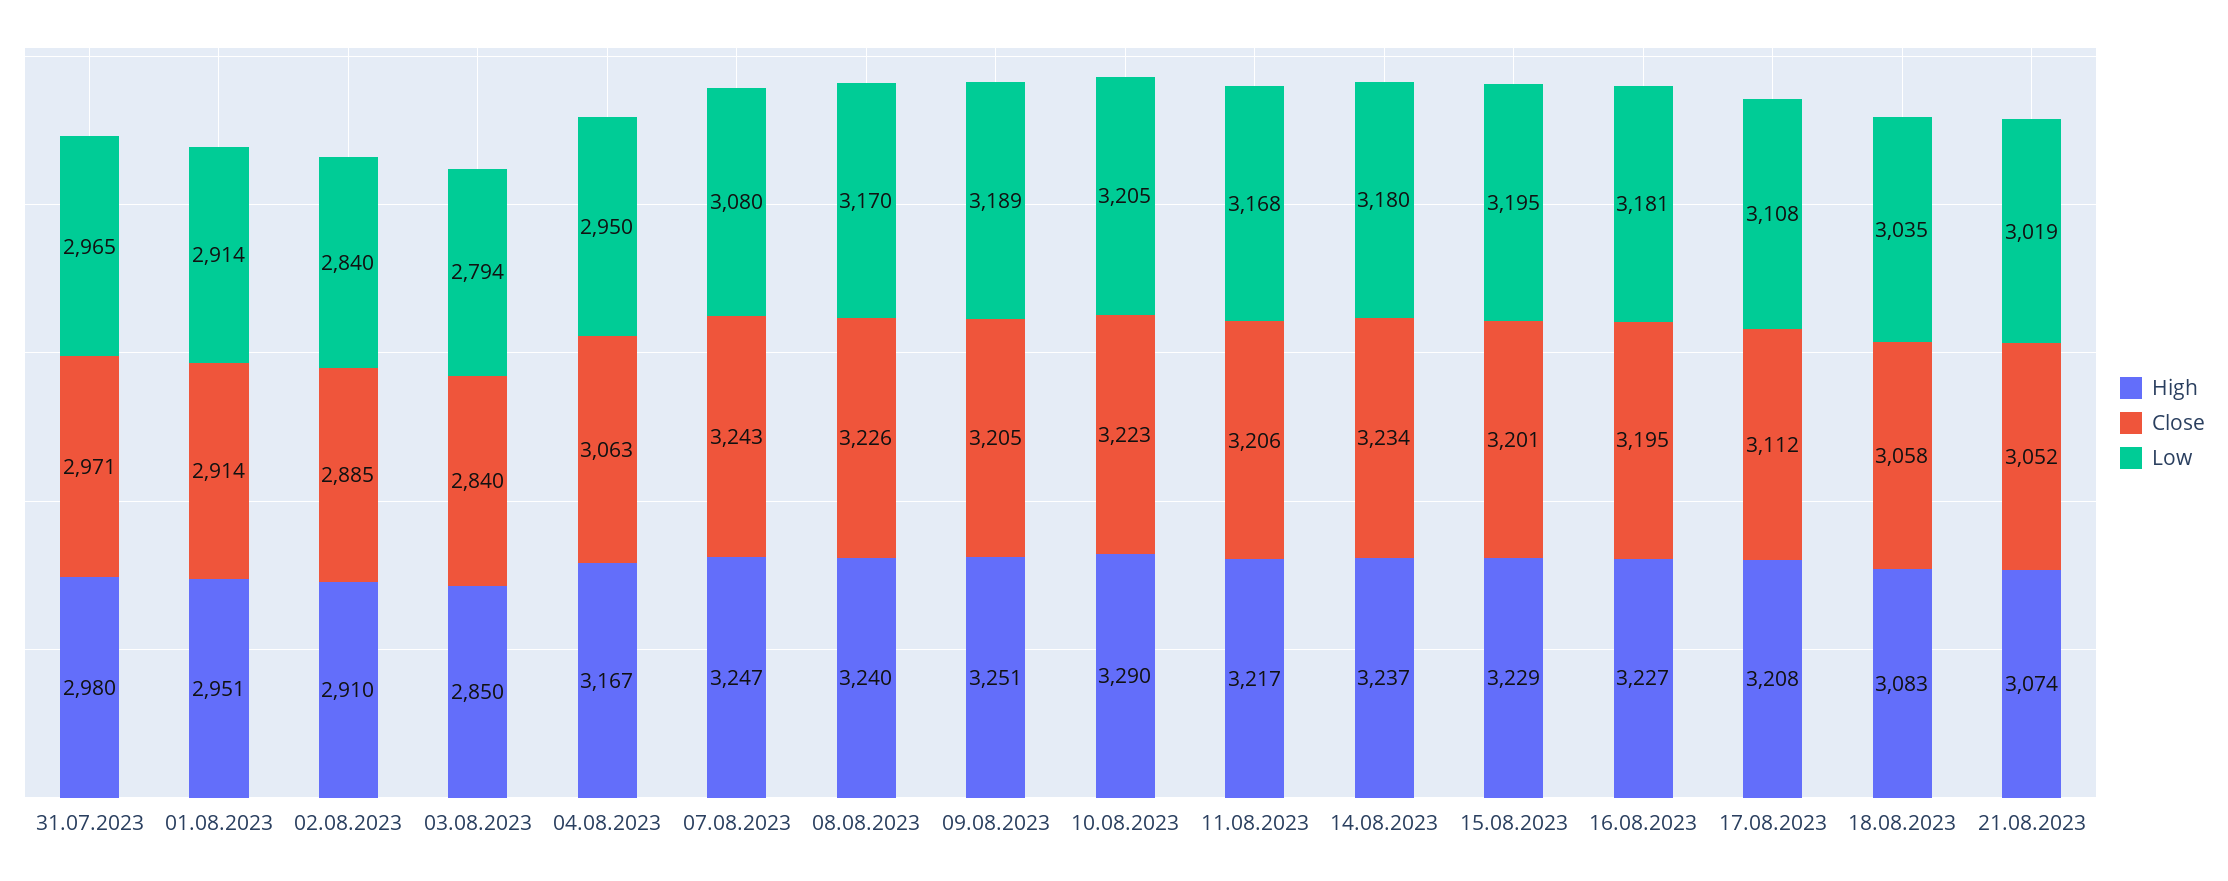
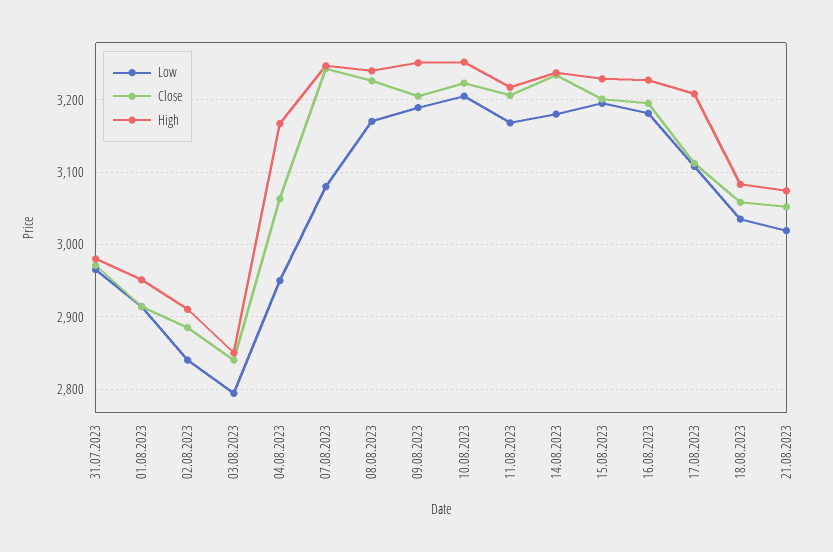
  {
    "High": {
      "31.07.2023": 2980,
      "01.08.2023": 2951,
      "02.08.2023": 2910,
      "03.08.2023": 2850,
      "04.08.2023": 3167,
      "07.08.2023": 3247,
      "08.08.2023": 3240,
      "09.08.2023": 3251,
-     "10.08.2023": 3290,
+     "10.08.2023": 3250,
      "11.08.2023": 3217,
      "14.08.2023": 3237,
      "15.08.2023": 3229,
      "16.08.2023": 3227,
      "17.08.2023": 3208,
      "18.08.2023": 3083,
      "21.08.2023": 3074
    },
    "Close": {
      "31.07.2023": 2971,
      "01.08.2023": 2914,
      "02.08.2023": 2885,
      "03.08.2023": 2840,
      "04.08.2023": 3063,
      "07.08.2023": 3243,
      "08.08.2023": 3226,
      "09.08.2023": 3205,
      "10.08.2023": 3223,
      "11.08.2023": 3206,
      "14.08.2023": 3234,
      "15.08.2023": 3201,
      "16.08.2023": 3195,
      "17.08.2023": 3112,
      "18.08.2023": 3058,
      "21.08.2023": 3052
    },
    "Low": {
      "31.07.2023": 2965,
      "01.08.2023": 2914,
      "02.08.2023": 2840,
      "03.08.2023": 2794,
      "04.08.2023": 2950,
      "07.08.2023": 3080,
      "08.08.2023": 3170,
      "09.08.2023": 3189,
      "10.08.2023": 3205,
      "11.08.2023": 3168,
      "14.08.2023": 3180,
      "15.08.2023": 3195,
      "16.08.2023": 3181,
      "17.08.2023": 3108,
      "18.08.2023": 3035,
      "21.08.2023": 3019
    }
  }

